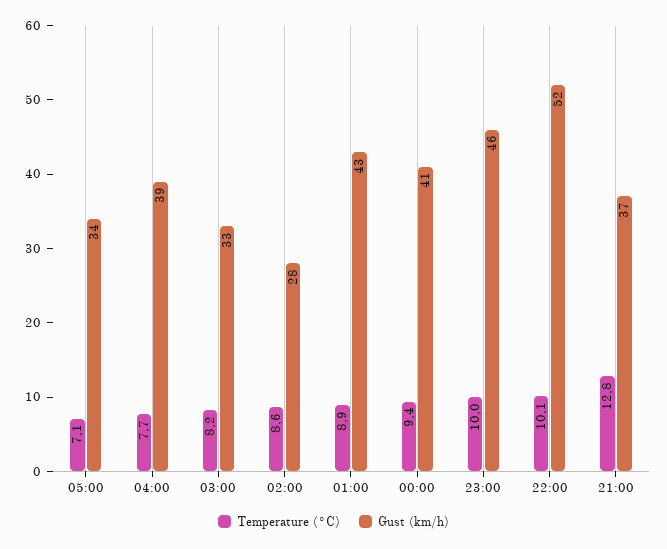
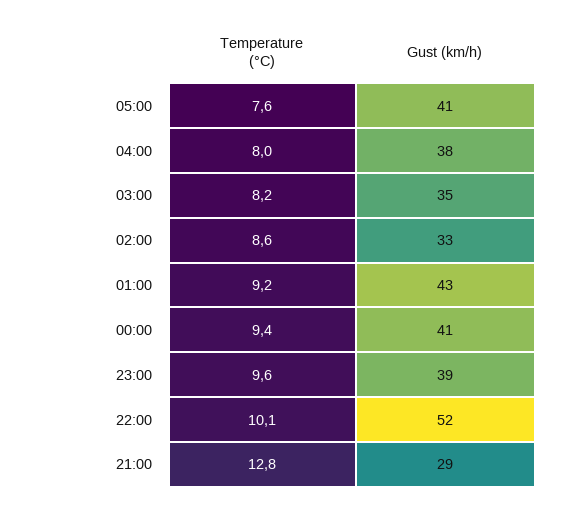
  {
    "Temperature (°C)": {
-     "05:00": 7.1,
+     "05:00": 7.6,
-     "04:00": 7.7,
+     "04:00": 8,
      "03:00": 8.2,
      "02:00": 8.6,
-     "01:00": 8.9,
+     "01:00": 9.2,
      "00:00": 9.4,
-     "23:00": 10,
+     "23:00": 9.6,
      "22:00": 10.1,
      "21:00": 12.8
    },
    "Gust (km/h)": {
-     "05:00": 34,
+     "05:00": 41,
-     "04:00": 39,
+     "04:00": 38,
-     "03:00": 33,
+     "03:00": 35,
-     "02:00": 28,
+     "02:00": 33,
      "01:00": 43,
      "00:00": 41,
-     "23:00": 46,
+     "23:00": 39,
      "22:00": 52,
-     "21:00": 37
+     "21:00": 29
    }
  }

